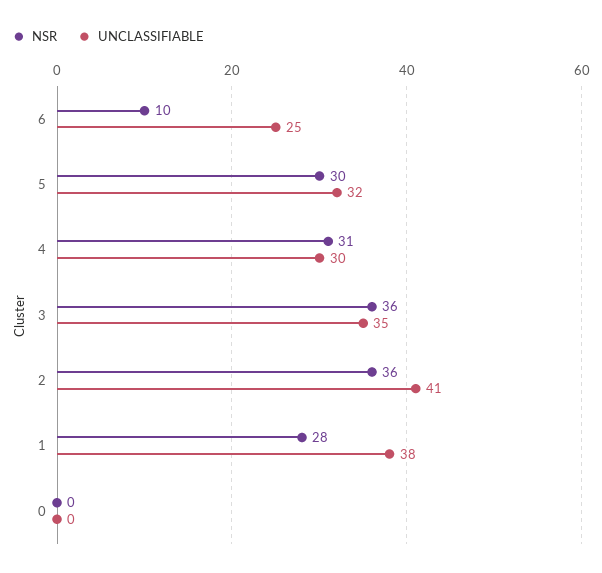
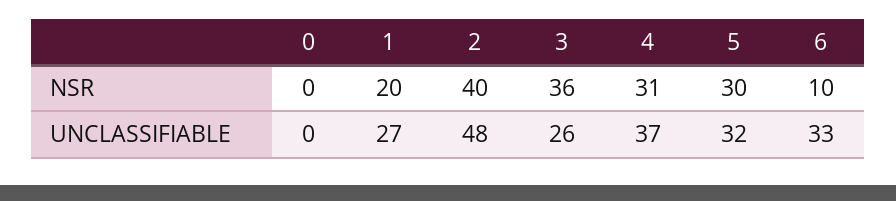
  {
    "NSR": {
      "6": 10,
      "5": 30,
      "4": 31,
      "3": 36,
-     "2": 36,
+     "2": 40,
-     "1": 28,
+     "1": 20,
      "0": 0
    },
    "UNCLASSIFIABLE": {
-     "6": 25,
+     "6": 33,
      "5": 32,
-     "4": 30,
+     "4": 37,
-     "3": 35,
+     "3": 26,
-     "2": 41,
+     "2": 48,
-     "1": 38,
+     "1": 27,
      "0": 0
    }
  }

